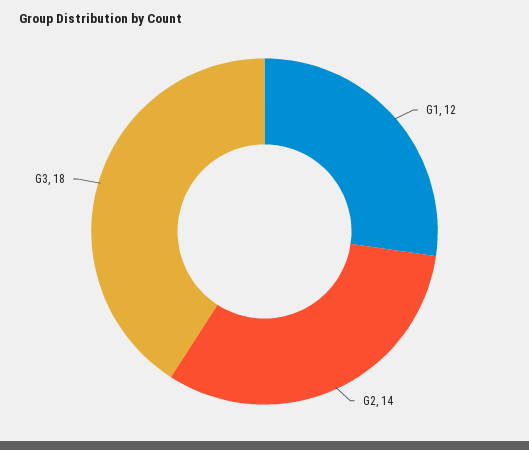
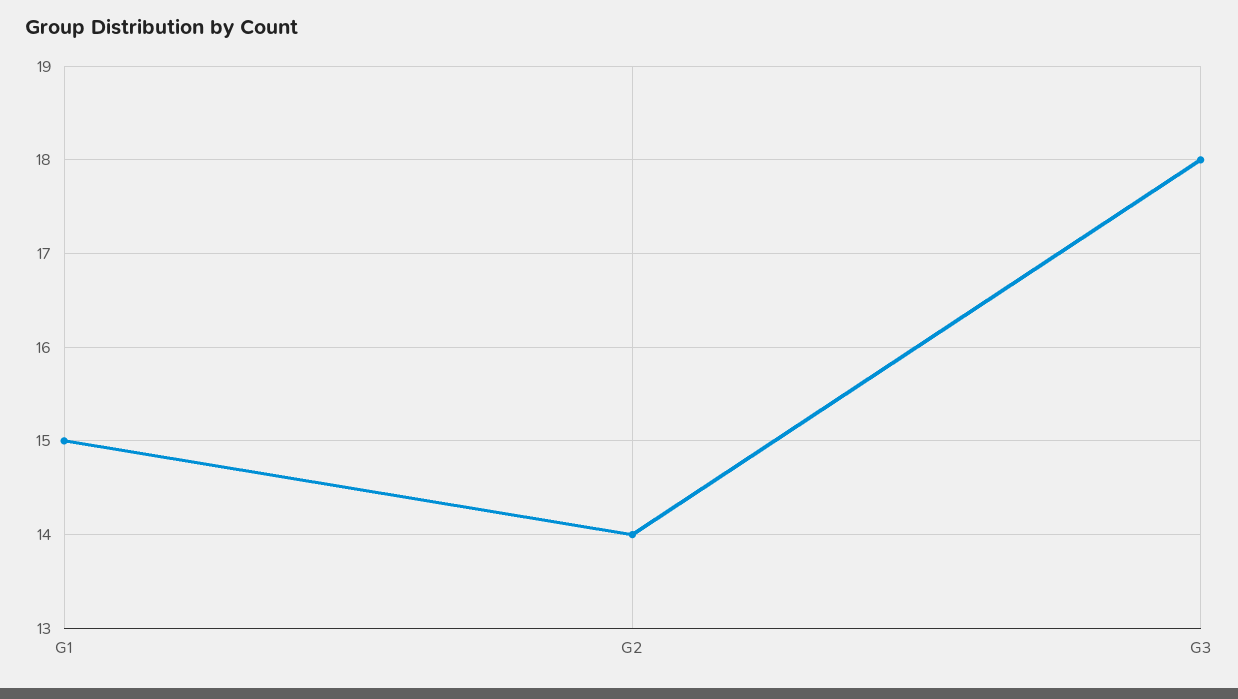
  {
-   "G1": 12,
+   "G1": 15,
    "G2": 14,
    "G3": 18
  }

